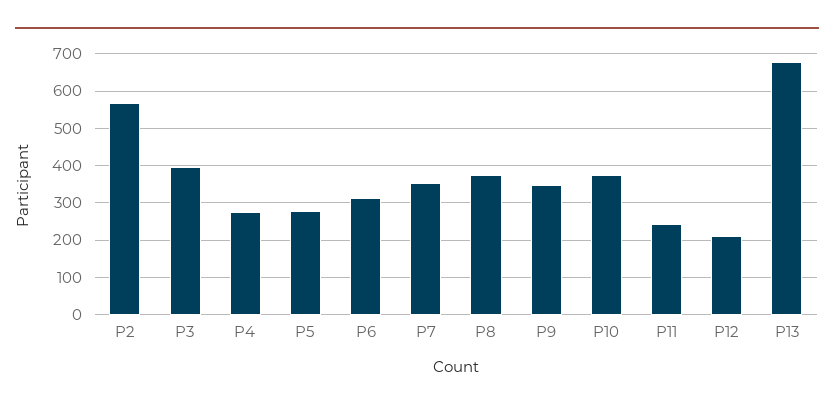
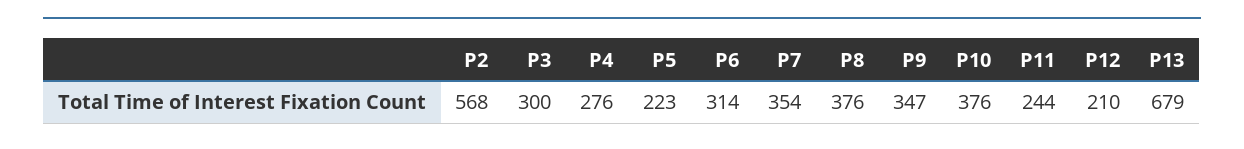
  {
    "P2": 568,
-   "P3": 400,
+   "P3": 300,
    "P4": 276,
-   "P5": 280,
+   "P5": 223,
    "P6": 314,
    "P7": 354,
    "P8": 376,
    "P9": 347,
    "P10": 376,
    "P11": 244,
    "P12": 210,
    "P13": 679
  }

